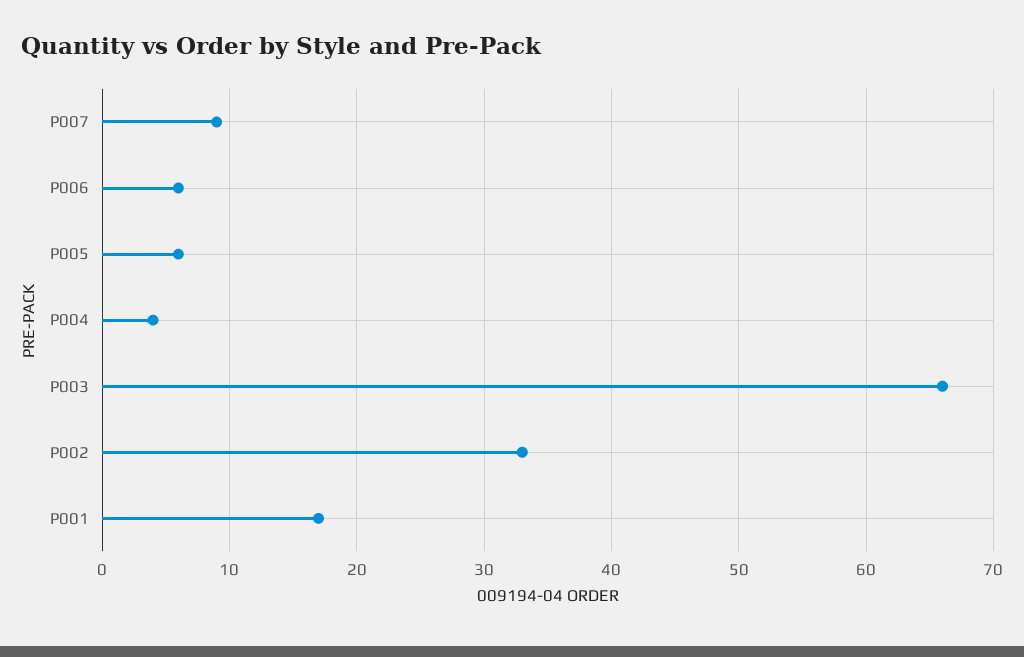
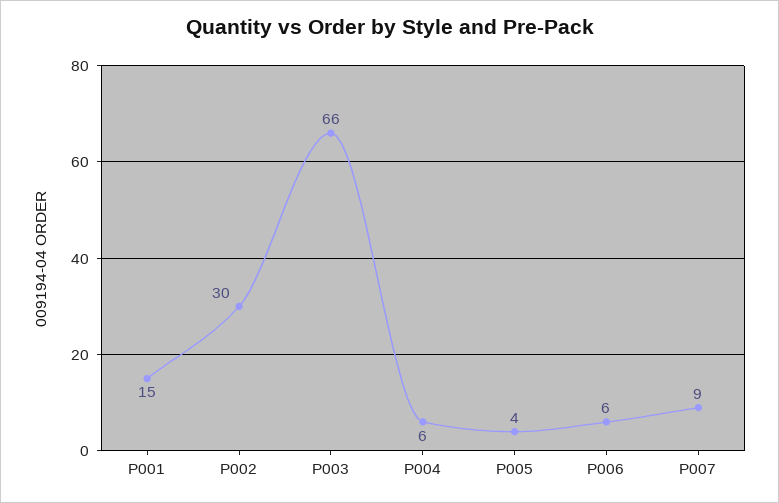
  {
    "P007": 9,
    "P006": 6,
-   "P005": 6,
+   "P005": 4,
-   "P004": 4,
+   "P004": 6,
    "P003": 66,
-   "P002": 33,
+   "P002": 30,
-   "P001": 17
+   "P001": 15
  }

